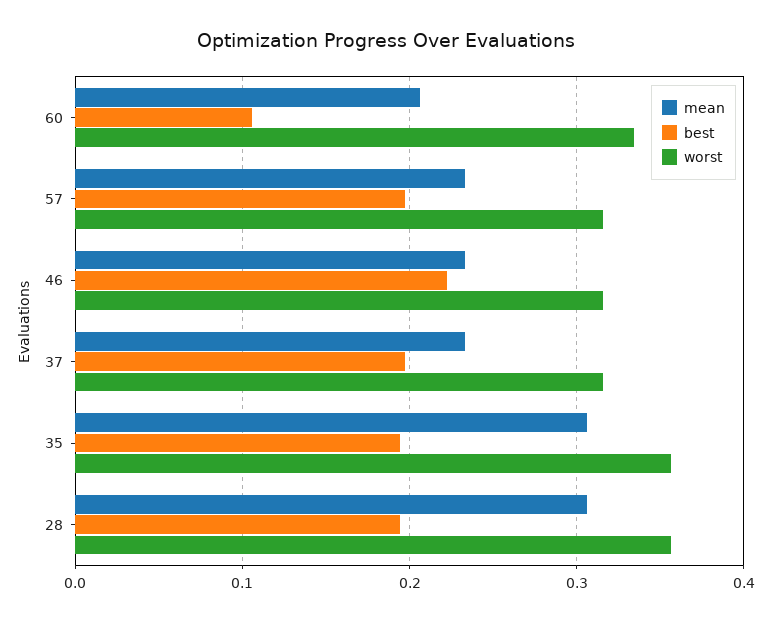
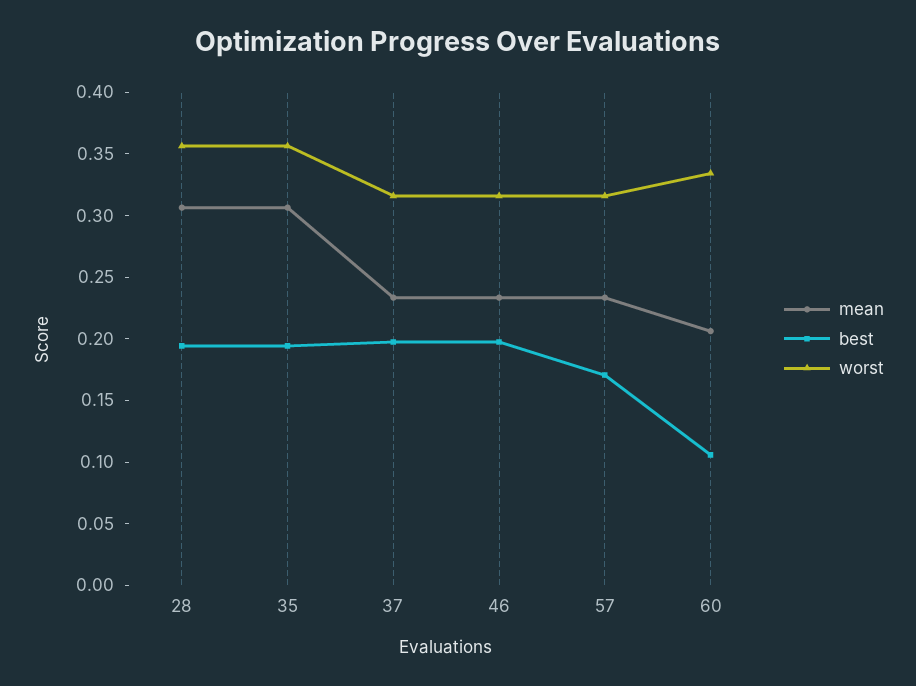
  {
    "mean": {
      "60": 0.21,
      "57": 0.23,
      "46": 0.23,
      "37": 0.23,
      "35": 0.31,
      "28": 0.31
    },
    "best": {
      "60": 0.11,
-     "57": 0.2,
+     "57": 0.17,
-     "46": 0.22,
+     "46": 0.2,
      "37": 0.2,
      "35": 0.19,
      "28": 0.19
    },
    "worst": {
      "60": 0.33,
      "57": 0.32,
      "46": 0.32,
      "37": 0.32,
      "35": 0.36,
      "28": 0.36
    }
  }

